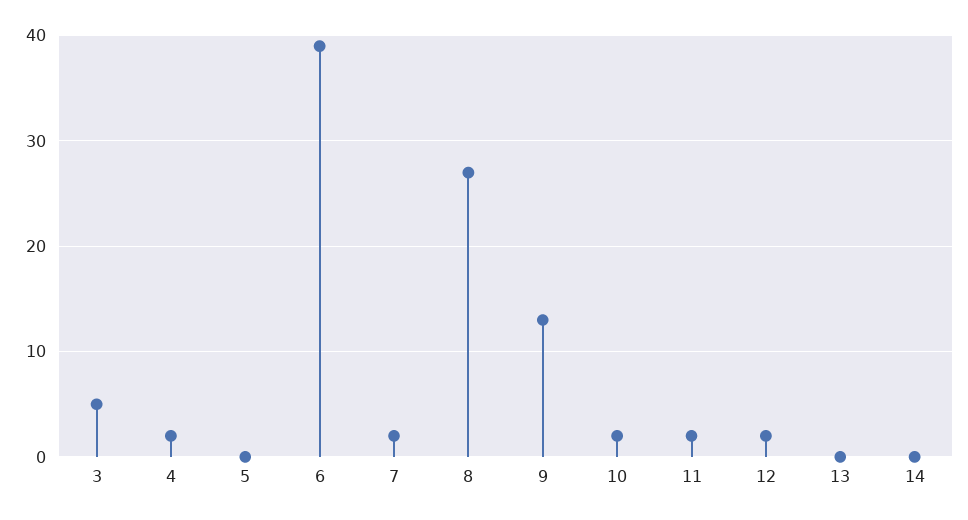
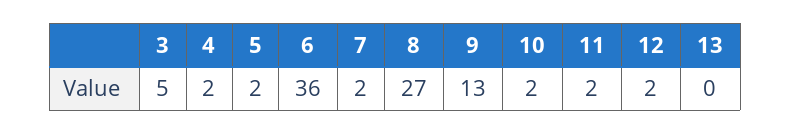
  {
    "3": 5,
    "4": 2,
-   "5": 0,
+   "5": 2,
-   "6": 39,
+   "6": 36,
    "7": 2,
    "8": 27,
    "9": 13,
    "10": 2,
    "11": 2,
    "12": 2,
-   "13": 0,
+   "13": 0
-   "14": 0
  }

